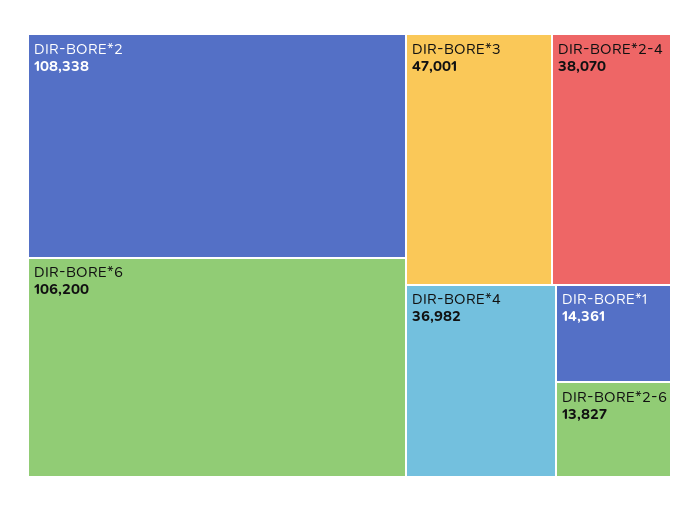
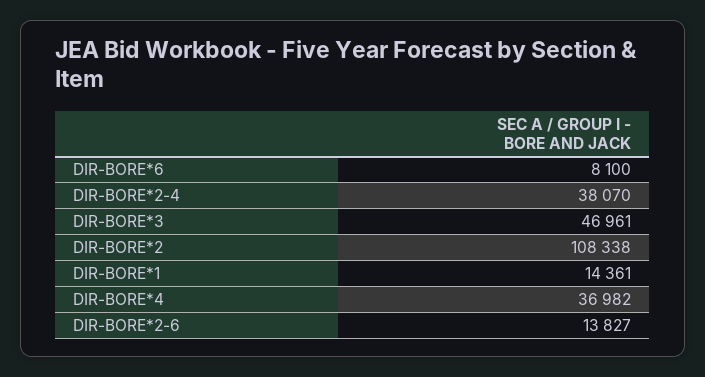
  {
    "DIR-BORE*2": 108338,
-   "DIR-BORE*6": 106200,
+   "DIR-BORE*6": 8100,
-   "DIR-BORE*3": 47001,
+   "DIR-BORE*3": 46961,
    "DIR-BORE*2-4": 38070,
    "DIR-BORE*4": 36982,
    "DIR-BORE*1": 14361,
    "DIR-BORE*2-6": 13827
  }

